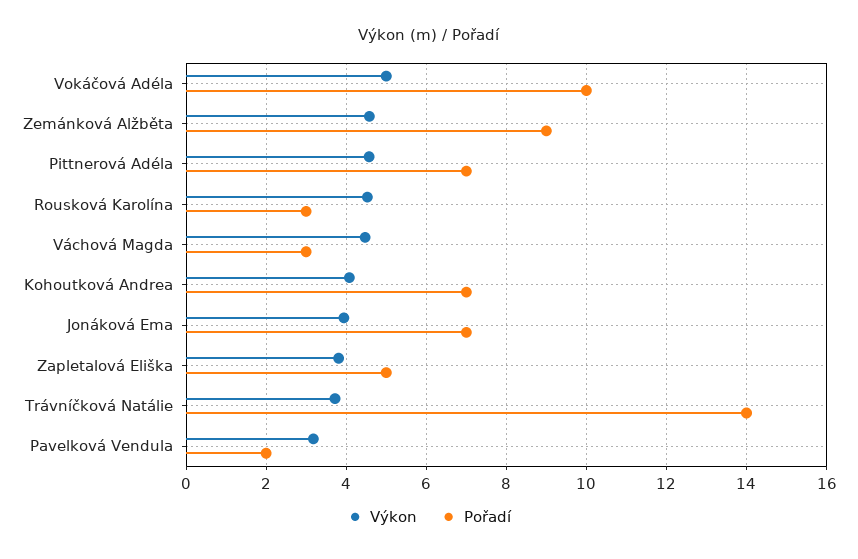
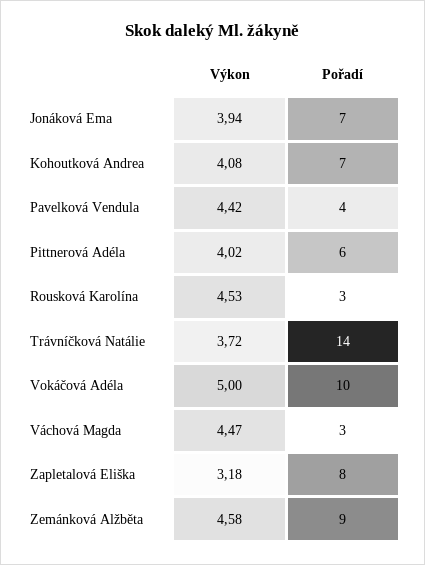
  {
    "Výkon": {
      "Vokáčová Adéla": 5,
      "Zemánková Alžběta": 4.58,
-     "Pittnerová Adéla": 4.6,
+     "Pittnerová Adéla": 4.02,
      "Rousková Karolína": 4.53,
      "Váchová Magda": 4.47,
      "Kohoutková Andrea": 4.08,
      "Jonáková Ema": 3.94,
-     "Zapletalová Eliška": 3.8,
+     "Zapletalová Eliška": 3.18,
      "Trávníčková Natálie": 3.72,
-     "Pavelková Vendula": 3.2
+     "Pavelková Vendula": 4.42
    },
    "Pořadí": {
      "Vokáčová Adéla": 10,
      "Zemánková Alžběta": 9,
-     "Pittnerová Adéla": 7,
+     "Pittnerová Adéla": 6,
      "Rousková Karolína": 3,
      "Váchová Magda": 3,
      "Kohoutková Andrea": 7,
      "Jonáková Ema": 7,
-     "Zapletalová Eliška": 5,
+     "Zapletalová Eliška": 8,
      "Trávníčková Natálie": 14,
-     "Pavelková Vendula": 2
+     "Pavelková Vendula": 4
    }
  }

